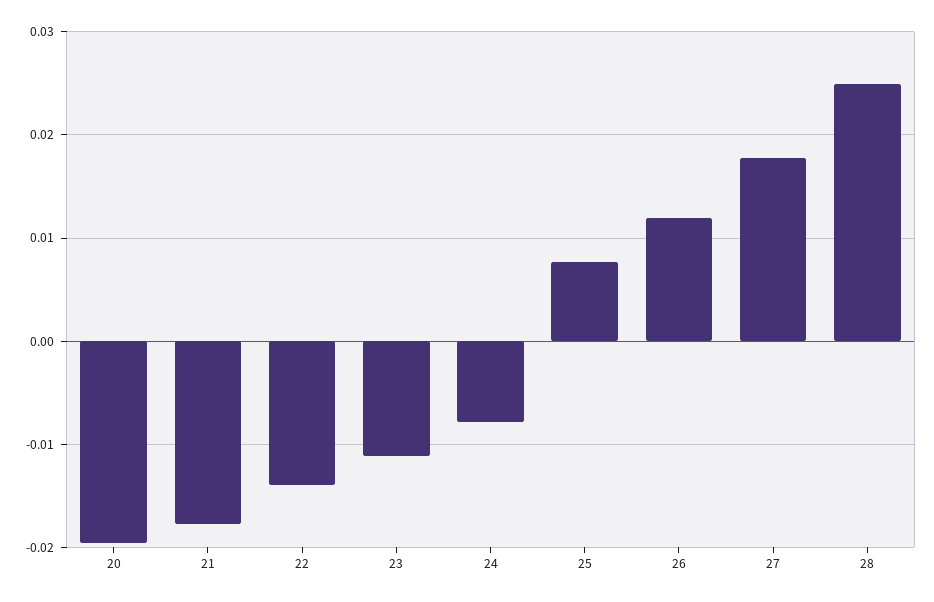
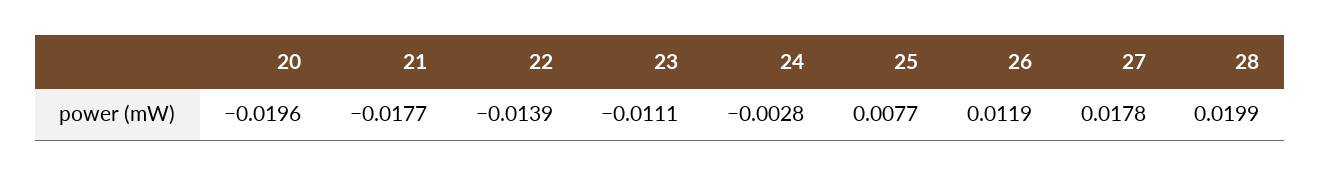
  {
    "20": -0.0196,
    "21": -0.0177,
    "22": -0.0139,
    "23": -0.0111,
-   "24": -0.008,
+   "24": -0.0028,
    "25": 0.0077,
    "26": 0.0119,
    "27": 0.0178,
-   "28": 0.025
+   "28": 0.0199
  }

